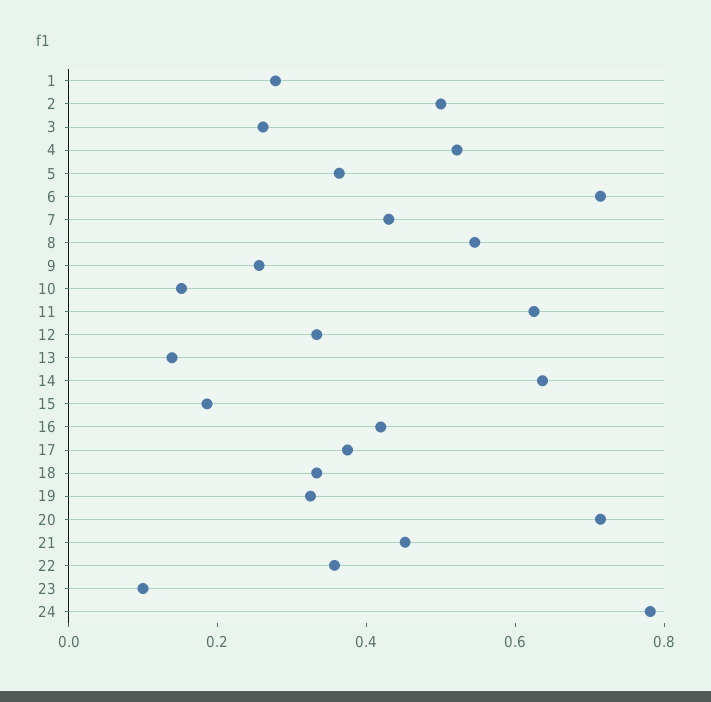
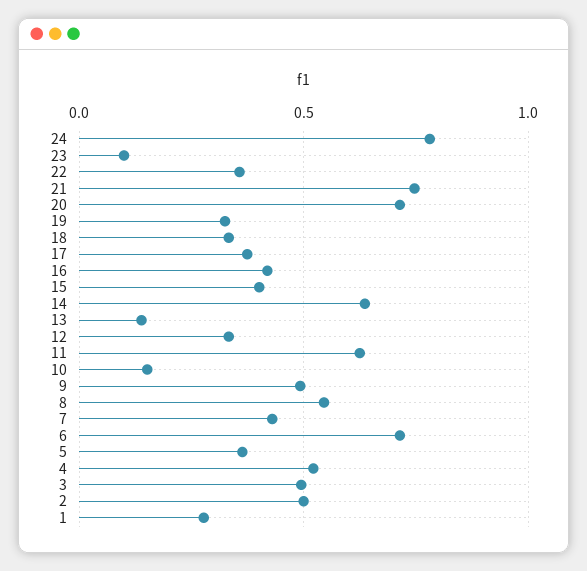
  {
    "1": 0.3,
    "2": 0.5,
-   "3": 0.25,
+   "3": 0.5,
    "4": 0.5,
    "5": 0.35,
    "6": 0.7,
    "7": 0.45,
    "8": 0.55,
-   "9": 0.25,
+   "9": 0.5,
    "10": 0.15,
    "11": 0.65,
    "12": 0.35,
    "13": 0.15,
    "14": 0.65,
-   "15": 0.2,
+   "15": 0.4,
    "16": 0.4,
    "17": 0.35,
    "18": 0.35,
    "19": 0.35,
    "20": 0.7,
-   "21": 0.45,
+   "21": 0.75,
    "22": 0.35,
    "23": 0.1,
    "24": 0.8
  }

